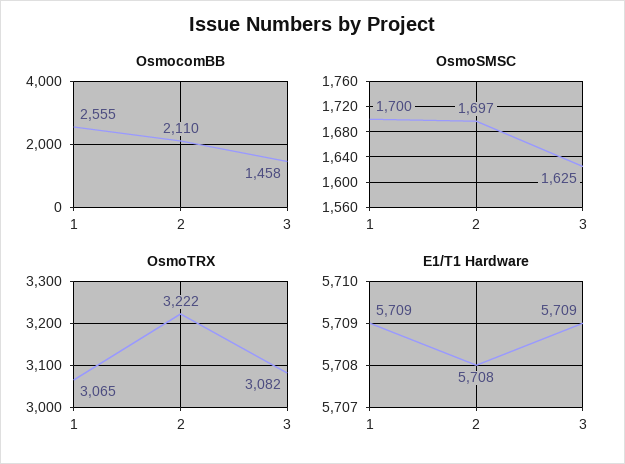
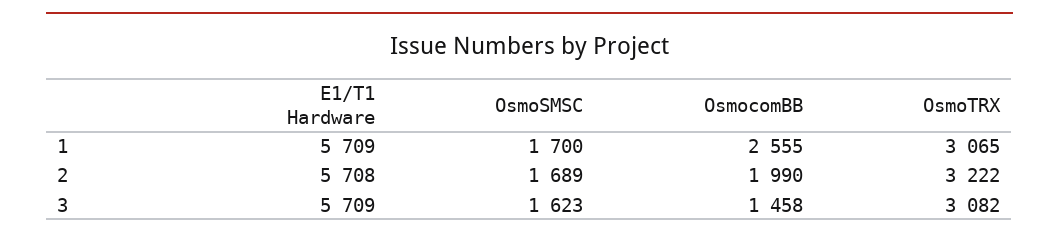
  {
    "OsmocomBB": {
      "1": 2555,
-     "2": 2110,
+     "2": 1990,
      "3": 1458
    },
    "OsmoSMSC": {
      "1": 1700,
-     "2": 1697,
+     "2": 1689,
-     "3": 1625
+     "3": 1623
    },
    "OsmoTRX": {
      "1": 3065,
      "2": 3222,
      "3": 3082
    },
    "E1/T1 Hardware": {
      "1": 5709,
      "2": 5708,
      "3": 5709
    }
  }

